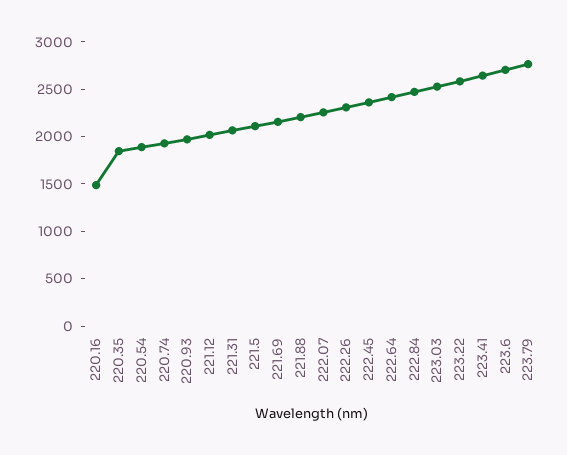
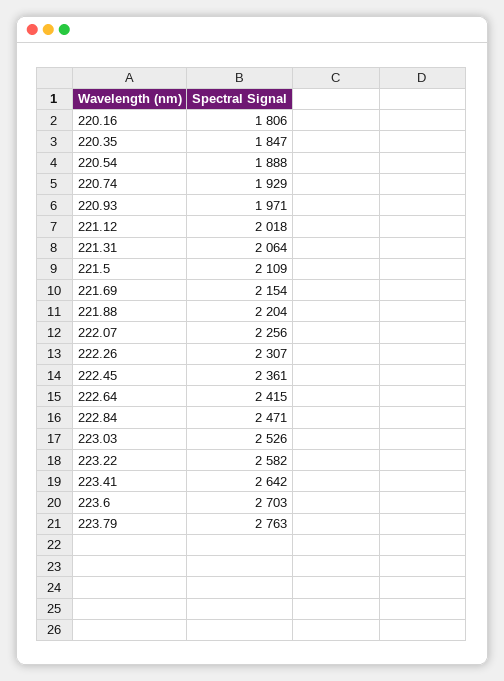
  {
-   "220.16": 1500,
+   "220.16": 1806,
    "220.35": 1847,
    "220.54": 1888,
    "220.74": 1929,
    "220.93": 1971,
    "221.12": 2018,
    "221.31": 2064,
    "221.5": 2109,
    "221.69": 2154,
    "221.88": 2204,
    "222.07": 2256,
    "222.26": 2307,
    "222.45": 2361,
    "222.64": 2415,
    "222.84": 2471,
    "223.03": 2526,
    "223.22": 2582,
    "223.41": 2642,
    "223.6": 2703,
    "223.79": 2763
  }

